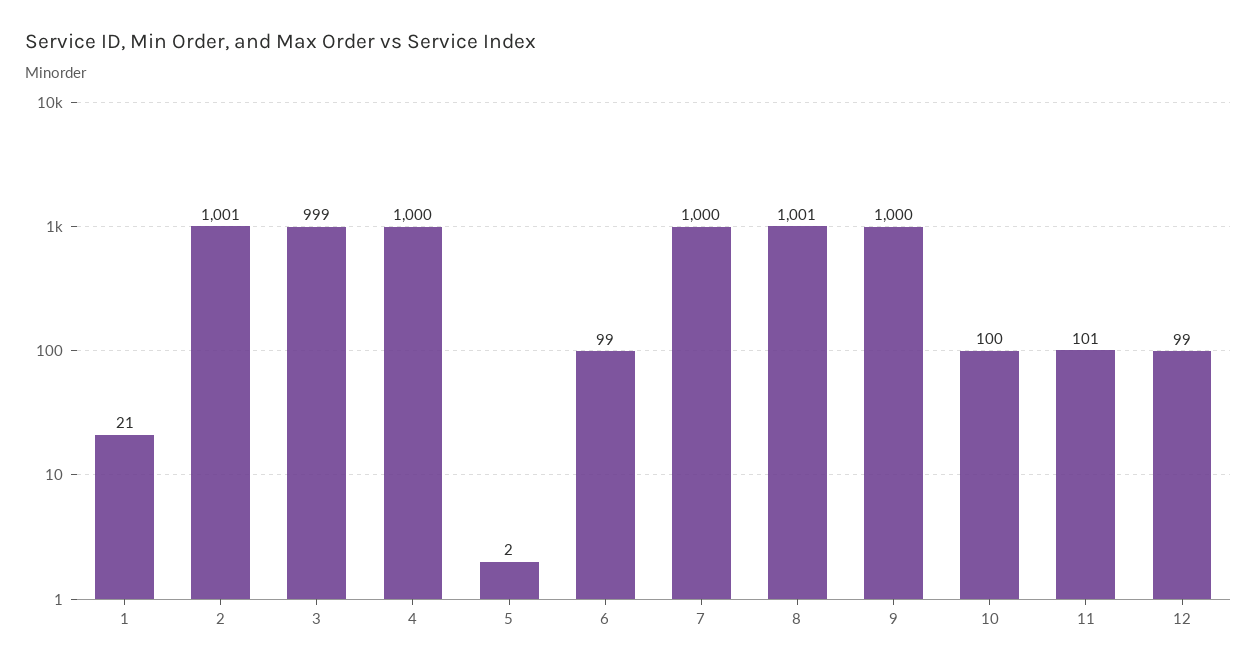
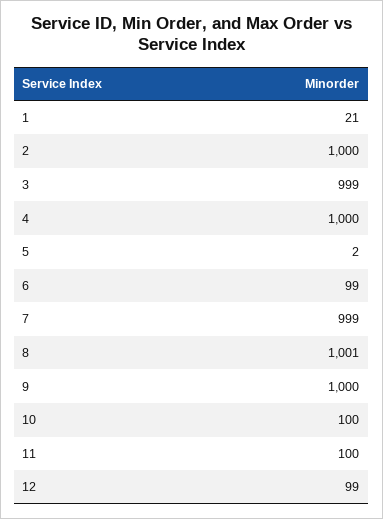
  {
    "1": 21,
-   "2": 1001,
+   "2": 1000,
    "3": 999,
    "4": 1000,
    "5": 2,
    "6": 99,
-   "7": 1000,
+   "7": 999,
    "8": 1001,
    "9": 1000,
    "10": 100,
-   "11": 101,
+   "11": 100,
    "12": 99
  }

